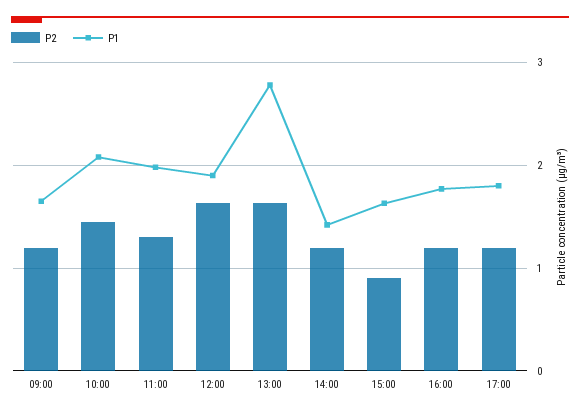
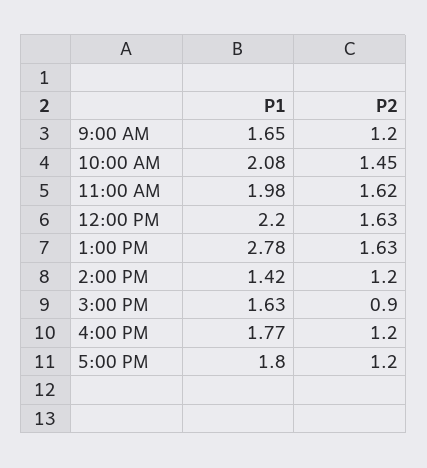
  {
    "P2": {
      "09:00": 1.2,
      "10:00": 1.45,
-     "11:00": 1.3,
+     "11:00": 1.62,
      "12:00": 1.63,
      "13:00": 1.63,
      "14:00": 1.2,
      "15:00": 0.9,
      "16:00": 1.2,
      "17:00": 1.2
    },
    "P1": {
      "09:00": 1.65,
      "10:00": 2.08,
      "11:00": 1.98,
-     "12:00": 1.9,
+     "12:00": 2.2,
      "13:00": 2.78,
      "14:00": 1.42,
      "15:00": 1.63,
      "16:00": 1.77,
      "17:00": 1.8
    }
  }

